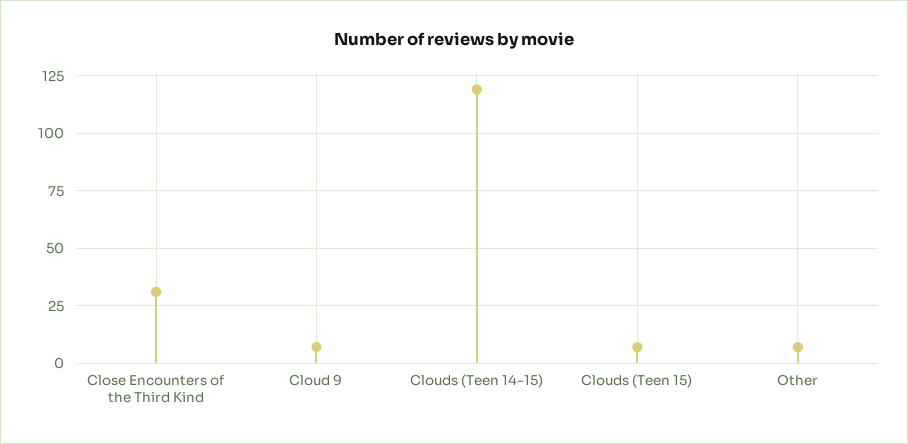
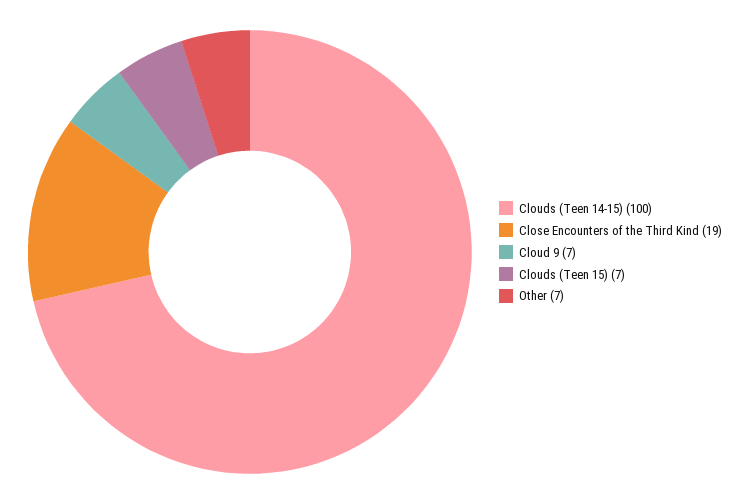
  {
-   "Close Encounters of the Third Kind": 30,
+   "Close Encounters of the Third Kind": 19,
    "Cloud 9": 7,
-   "Clouds (Teen 14-15)": 120,
+   "Clouds (Teen 14-15)": 100,
    "Clouds (Teen 15)": 7,
    "Other": 7
  }

